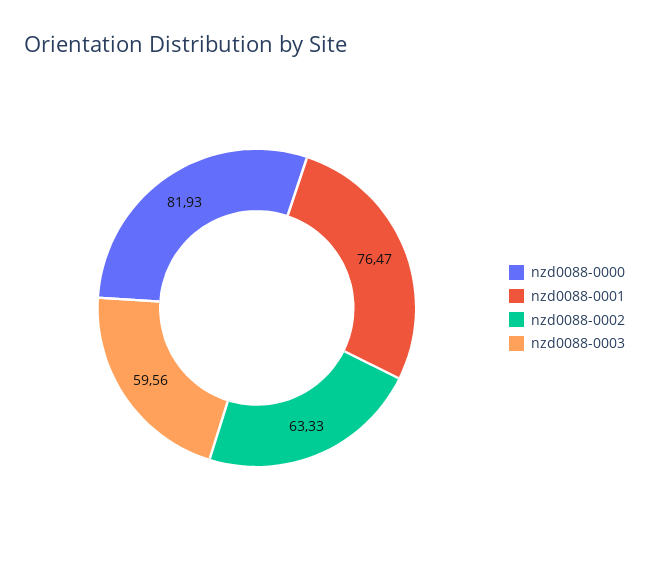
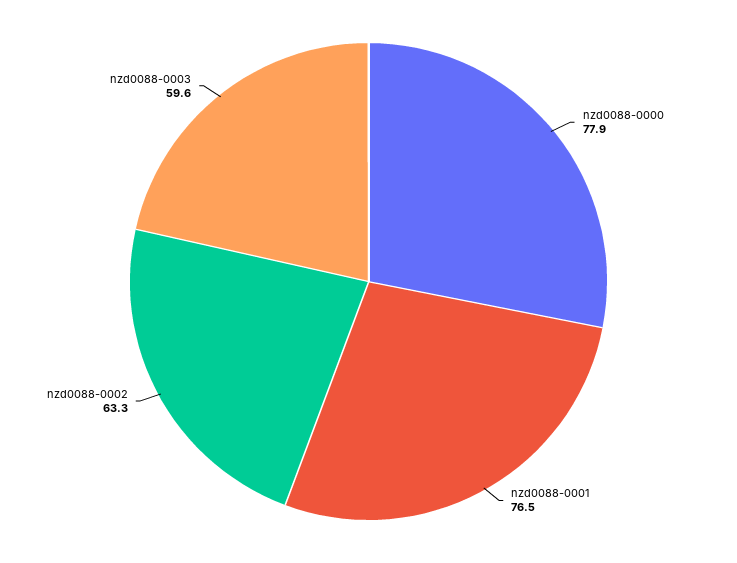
  {
-   "nzd0088-0000": 81.93,
+   "nzd0088-0000": 77.9,
    "nzd0088-0001": 76.47,
    "nzd0088-0002": 63.33,
    "nzd0088-0003": 59.56
  }

